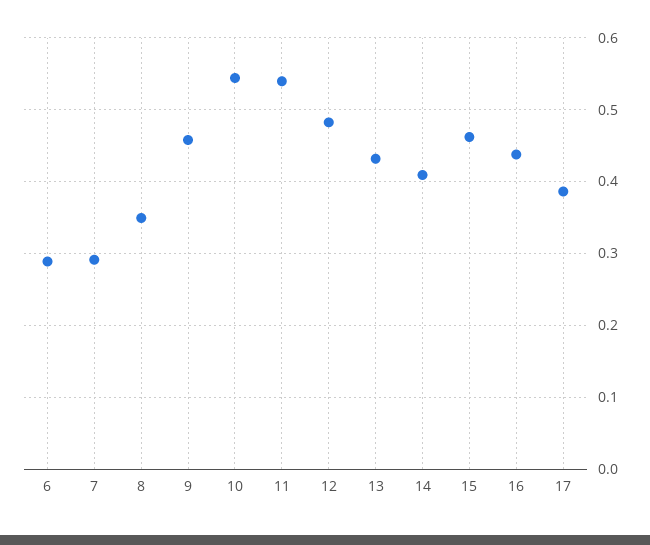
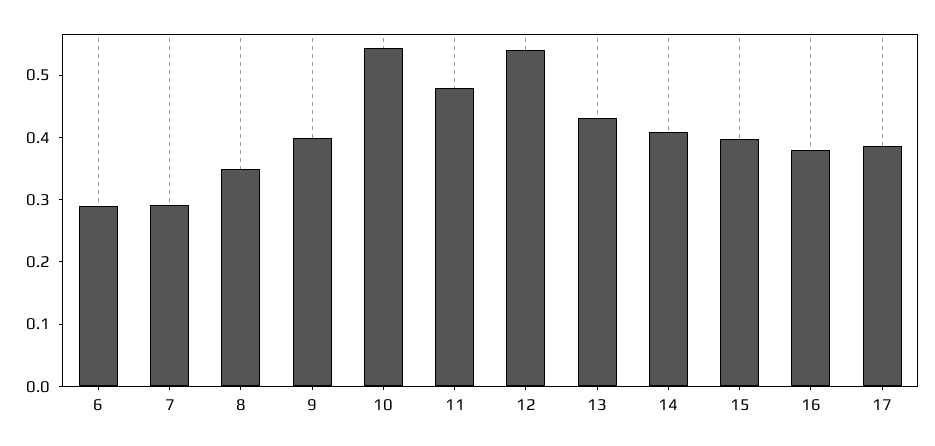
  {
    "6": 0.29,
    "7": 0.29,
    "8": 0.35,
-   "9": 0.46,
+   "9": 0.4,
    "10": 0.54,
-   "11": 0.54,
+   "11": 0.48,
-   "12": 0.48,
+   "12": 0.54,
    "13": 0.43,
    "14": 0.41,
-   "15": 0.46,
+   "15": 0.4,
-   "16": 0.44,
+   "16": 0.38,
    "17": 0.39
  }

